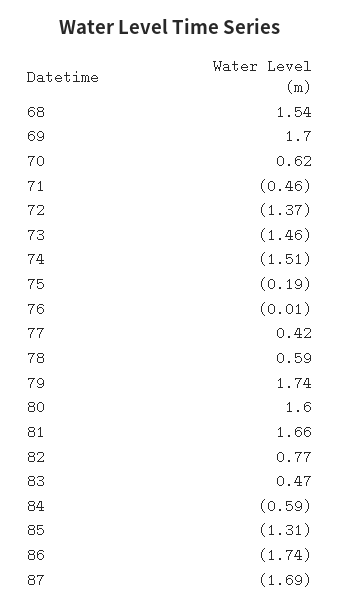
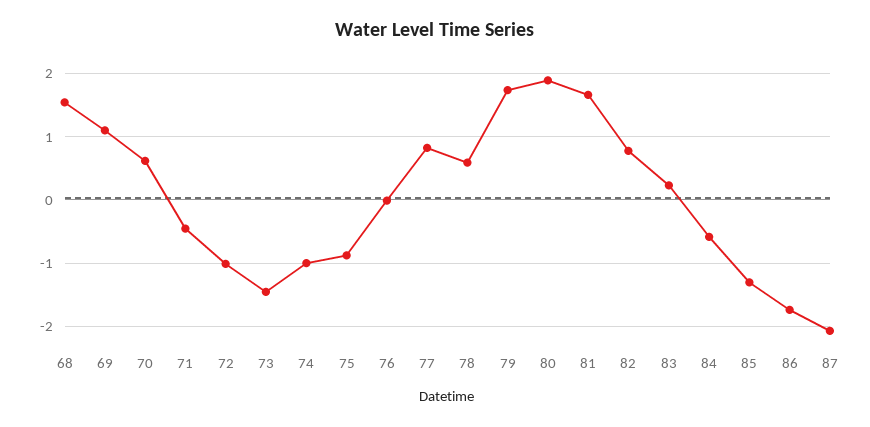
  {
    "68": 1.54,
-   "69": 1.7,
+   "69": 1.1,
    "70": 0.62,
    "71": -0.46,
-   "72": -1.37,
+   "72": -1,
    "73": -1.46,
-   "74": -1.51,
+   "74": -1,
-   "75": -0.19,
+   "75": -0.9,
    "76": -0.01,
-   "77": 0.42,
+   "77": 0.8,
    "78": 0.59,
    "79": 1.74,
-   "80": 1.6,
+   "80": 1.9,
    "81": 1.66,
    "82": 0.77,
-   "83": 0.47,
+   "83": 0.2,
    "84": -0.59,
    "85": -1.31,
    "86": -1.74,
-   "87": -1.69
+   "87": -2.1
  }

